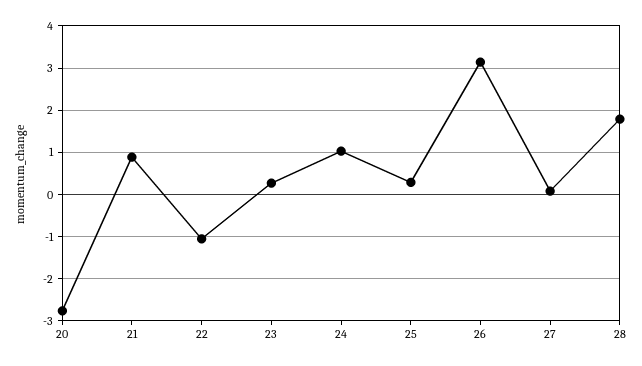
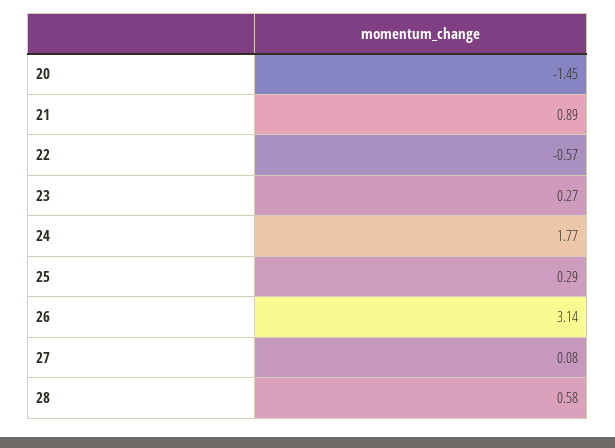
  {
-   "20": -2.8,
+   "20": -1.45,
    "21": 0.89,
-   "22": -1,
+   "22": -0.57,
    "23": 0.27,
-   "24": 1,
+   "24": 1.77,
    "25": 0.29,
    "26": 3.14,
    "27": 0.08,
-   "28": 1.8
+   "28": 0.58
  }

